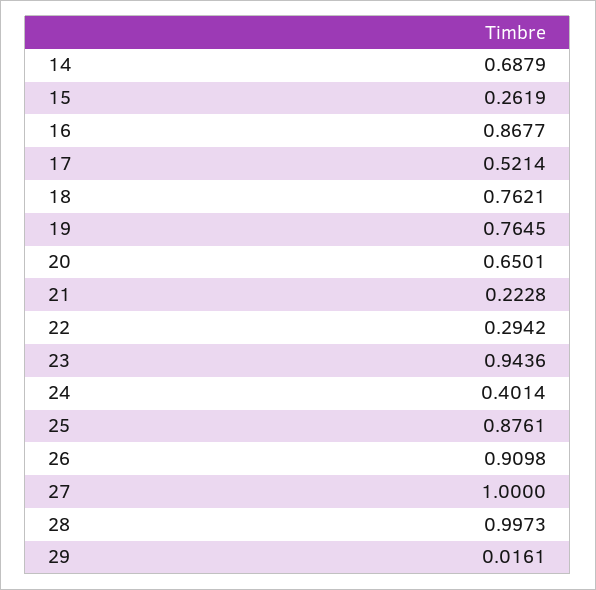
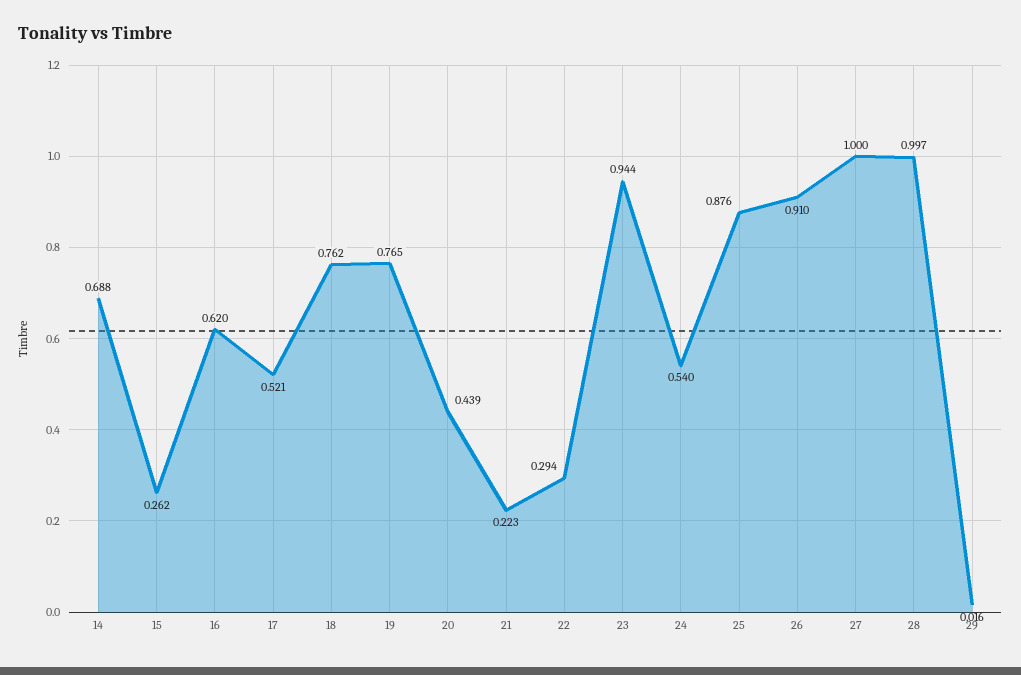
  {
    "14": 0.6879,
    "15": 0.2619,
-   "16": 0.8677,
+   "16": 0.62,
    "17": 0.5214,
    "18": 0.7621,
    "19": 0.7645,
-   "20": 0.6501,
+   "20": 0.439,
    "21": 0.2228,
    "22": 0.2942,
    "23": 0.9436,
-   "24": 0.4014,
+   "24": 0.54,
    "25": 0.8761,
    "26": 0.9098,
    "27": 1,
    "28": 0.9973,
    "29": 0.0161
  }

